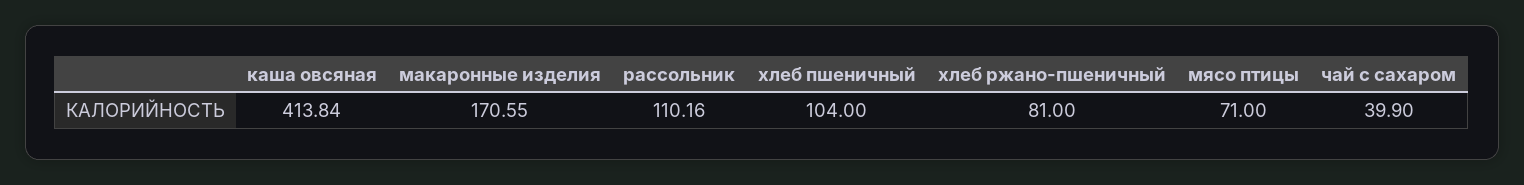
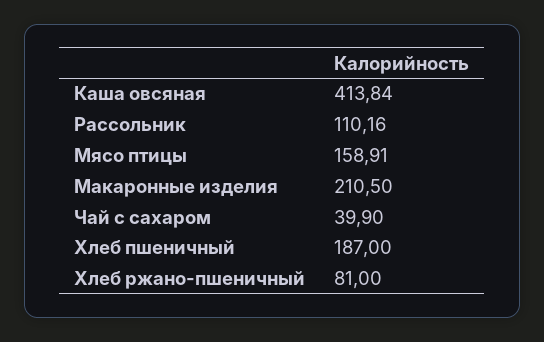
  {
    "каша овсяная": 413.84,
-   "макаронные изделия": 170.55,
+   "макаронные изделия": 210.5,
    "рассольник": 110.16,
-   "хлеб пшеничный": 104,
+   "хлеб пшеничный": 187,
    "хлеб ржано-пшеничный": 81,
-   "мясо птицы": 71,
+   "мясо птицы": 158.91,
    "чай с сахаром": 39.9
  }

